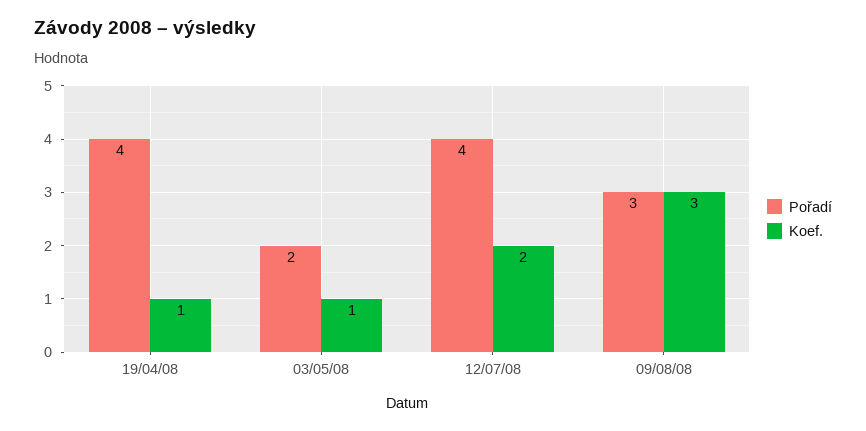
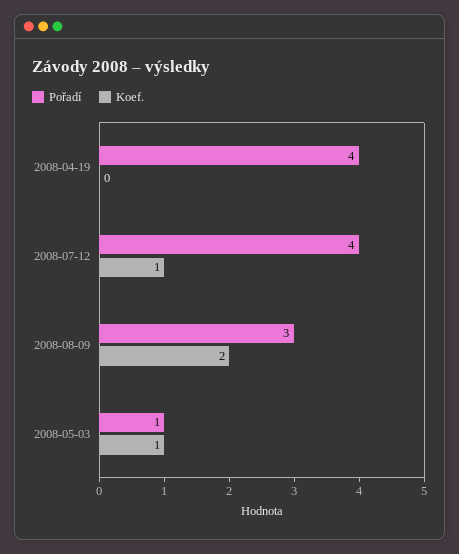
  {
    "Pořadí": {
      "19/04/08": 4,
-     "03/05/08": 2,
+     "03/05/08": 1,
      "12/07/08": 4,
      "09/08/08": 3
    },
    "Koef.": {
-     "19/04/08": 1,
+     "19/04/08": 0,
      "03/05/08": 1,
-     "12/07/08": 2,
+     "12/07/08": 1,
-     "09/08/08": 3
+     "09/08/08": 2
    }
  }

